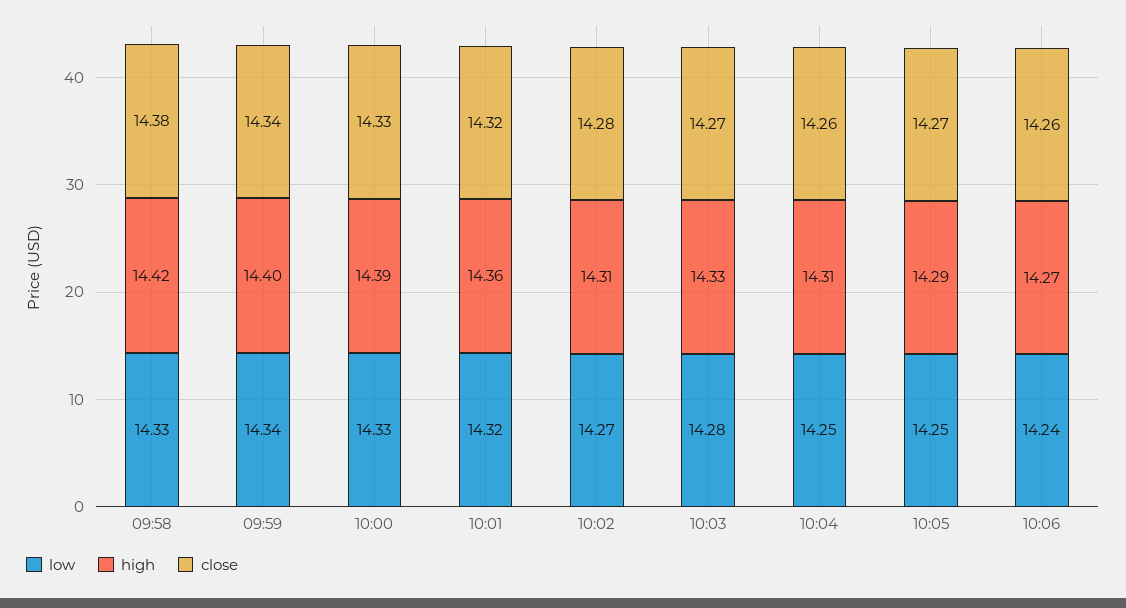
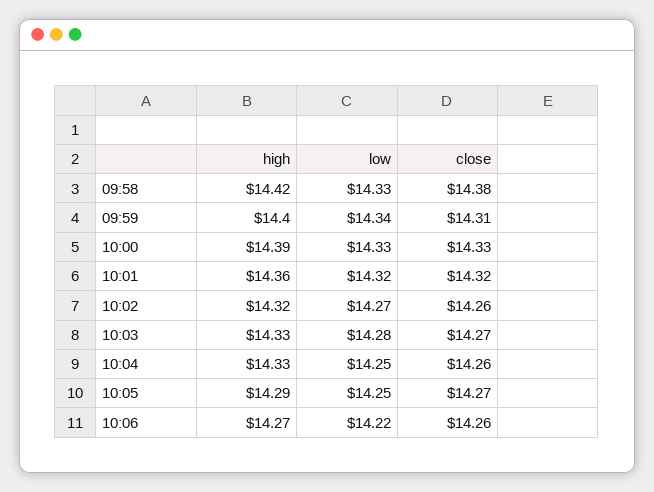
  {
    "low": {
      "09:58": 14.33,
      "09:59": 14.34,
      "10:00": 14.33,
      "10:01": 14.32,
      "10:02": 14.27,
      "10:03": 14.28,
      "10:04": 14.25,
      "10:05": 14.25,
-     "10:06": 14.24
+     "10:06": 14.22
    },
    "high": {
      "09:58": 14.42,
      "09:59": 14.4,
      "10:00": 14.39,
      "10:01": 14.36,
-     "10:02": 14.31,
+     "10:02": 14.32,
      "10:03": 14.33,
-     "10:04": 14.31,
+     "10:04": 14.33,
      "10:05": 14.29,
      "10:06": 14.27
    },
    "close": {
      "09:58": 14.38,
-     "09:59": 14.34,
+     "09:59": 14.31,
      "10:00": 14.33,
      "10:01": 14.32,
-     "10:02": 14.28,
+     "10:02": 14.26,
      "10:03": 14.27,
      "10:04": 14.26,
      "10:05": 14.27,
      "10:06": 14.26
    }
  }

